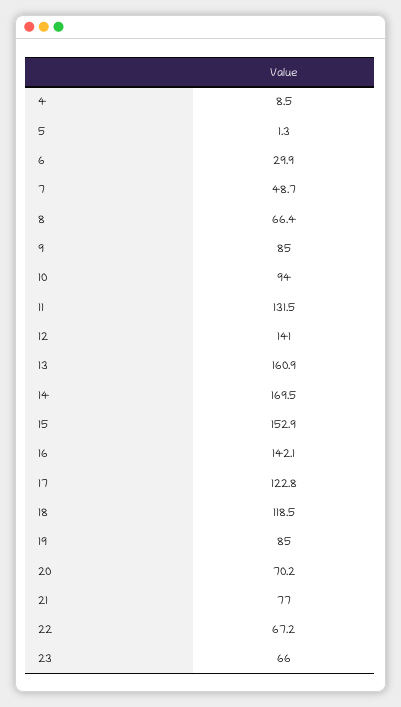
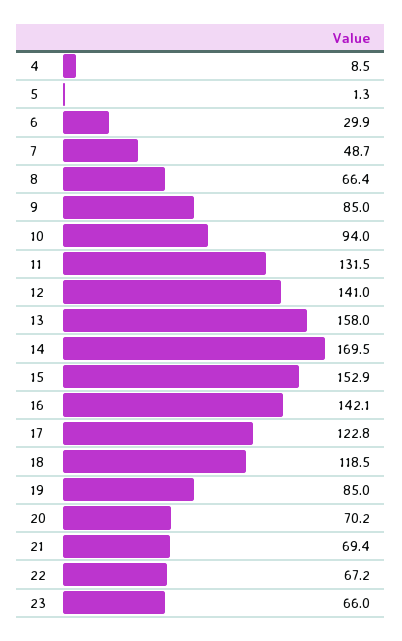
  {
    "4": 8.5,
    "5": 1.3,
    "6": 29.9,
    "7": 48.7,
    "8": 66.4,
    "9": 85,
    "10": 94,
    "11": 131.5,
    "12": 141,
-   "13": 160.9,
+   "13": 158,
    "14": 169.5,
    "15": 152.9,
    "16": 142.1,
    "17": 122.8,
    "18": 118.5,
    "19": 85,
    "20": 70.2,
-   "21": 77,
+   "21": 69.4,
    "22": 67.2,
    "23": 66
  }

